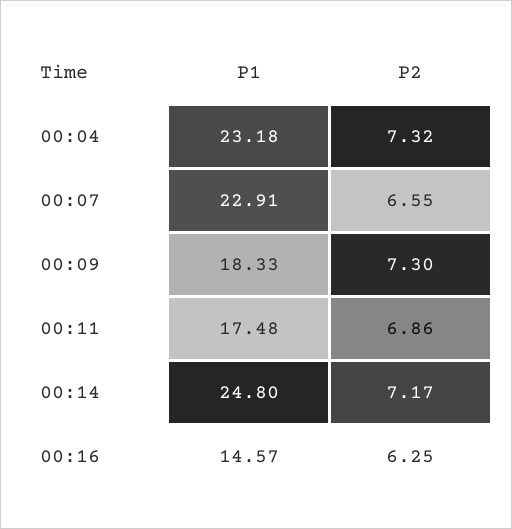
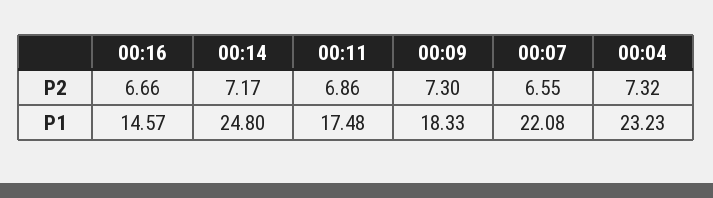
  {
    "P1": {
-     "00:04": 23.18,
+     "00:04": 23.23,
-     "00:07": 22.91,
+     "00:07": 22.08,
      "00:09": 18.33,
      "00:11": 17.48,
      "00:14": 24.8,
      "00:16": 14.57
    },
    "P2": {
      "00:04": 7.32,
      "00:07": 6.55,
      "00:09": 7.3,
      "00:11": 6.86,
      "00:14": 7.17,
-     "00:16": 6.25
+     "00:16": 6.66
    }
  }

